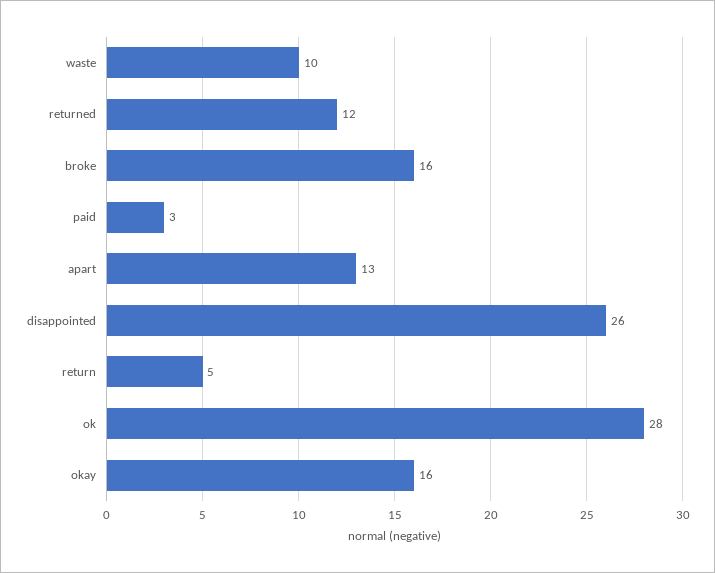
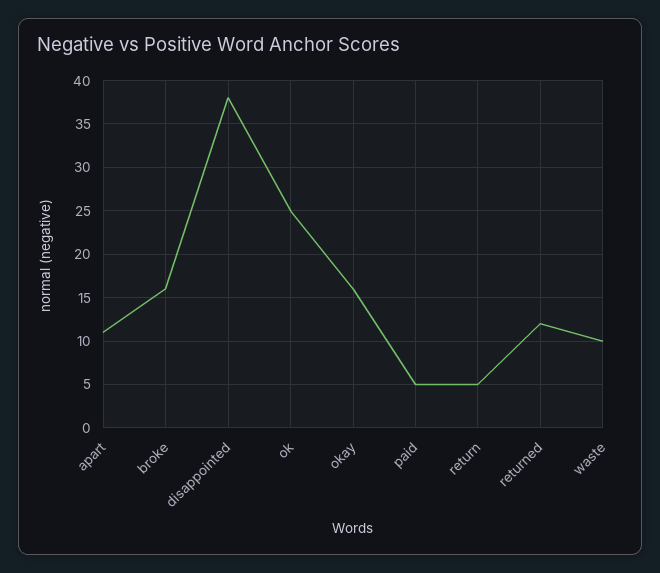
  {
    "waste": 10,
    "returned": 12,
    "broke": 16,
-   "paid": 3,
+   "paid": 5,
-   "apart": 13,
+   "apart": 11,
-   "disappointed": 26,
+   "disappointed": 38,
    "return": 5,
-   "ok": 28,
+   "ok": 25,
    "okay": 16
  }

